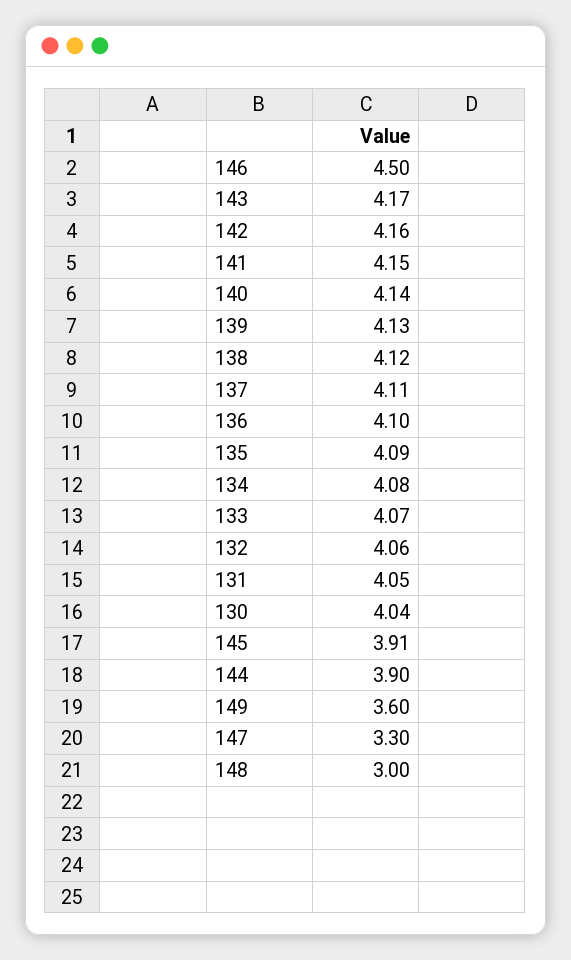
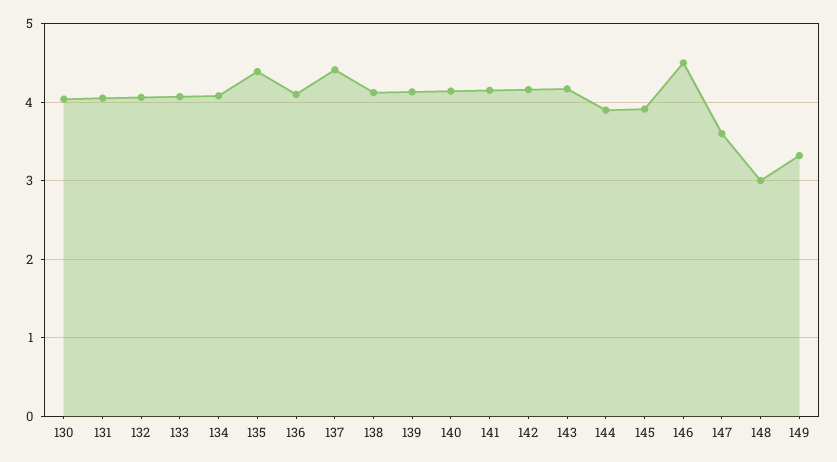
  {
    "146": 4.5,
    "143": 4.17,
    "142": 4.16,
    "141": 4.15,
    "140": 4.14,
    "139": 4.13,
    "138": 4.12,
-   "137": 4.11,
+   "137": 4.4,
    "136": 4.1,
-   "135": 4.09,
+   "135": 4.4,
    "134": 4.08,
    "133": 4.07,
    "132": 4.06,
    "131": 4.05,
    "130": 4.04,
    "145": 3.91,
    "144": 3.9,
-   "149": 3.6,
+   "149": 3.3,
-   "147": 3.3,
+   "147": 3.6,
    "148": 3
  }

